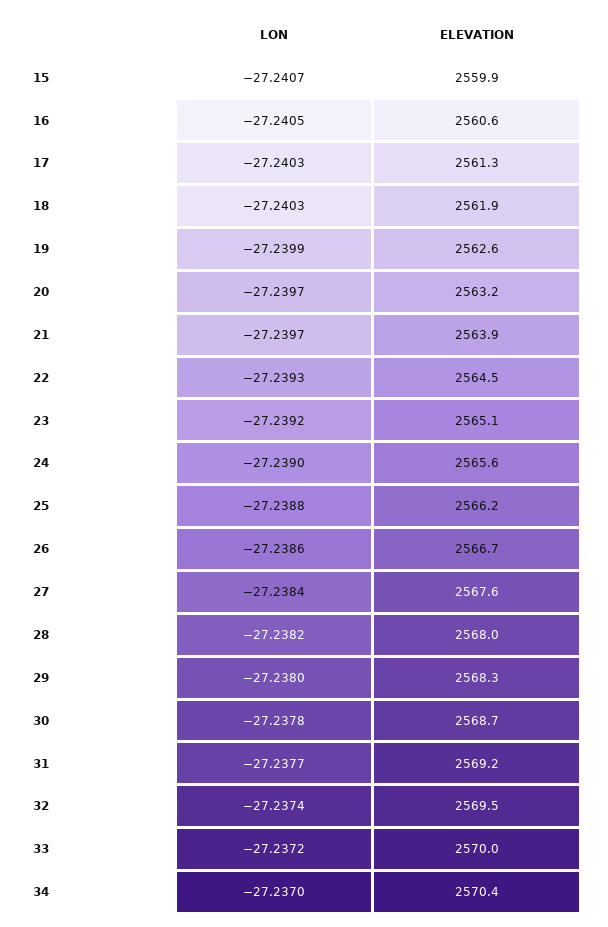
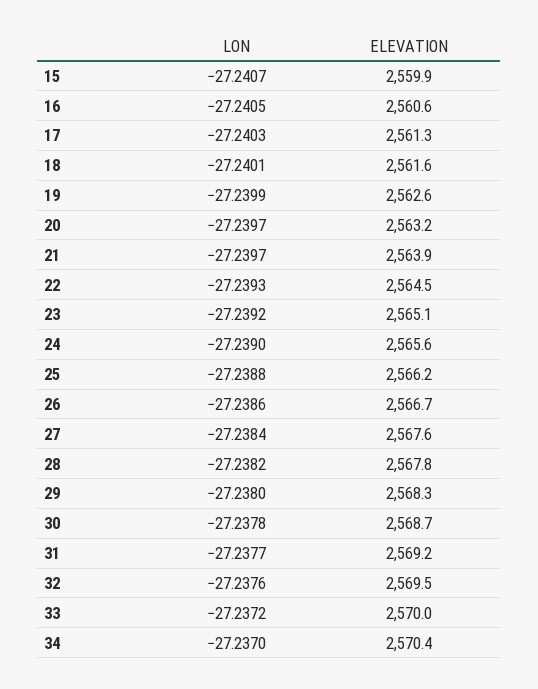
  {
    "LON": {
      "15": -27.2407,
      "16": -27.2405,
      "17": -27.2403,
-     "18": -27.2403,
+     "18": -27.2401,
      "19": -27.2399,
      "20": -27.2397,
      "21": -27.2397,
      "22": -27.2393,
      "23": -27.2392,
      "24": -27.239,
      "25": -27.2388,
      "26": -27.2386,
      "27": -27.2384,
      "28": -27.2382,
      "29": -27.238,
      "30": -27.2378,
      "31": -27.2377,
-     "32": -27.2374,
+     "32": -27.2376,
      "33": -27.2372,
      "34": -27.237
    },
    "ELEVATION": {
      "15": 2559.9,
      "16": 2560.6,
      "17": 2561.3,
-     "18": 2561.9,
+     "18": 2561.6,
      "19": 2562.6,
      "20": 2563.2,
      "21": 2563.9,
      "22": 2564.5,
      "23": 2565.1,
      "24": 2565.6,
      "25": 2566.2,
      "26": 2566.7,
      "27": 2567.6,
-     "28": 2568,
+     "28": 2567.8,
      "29": 2568.3,
      "30": 2568.7,
      "31": 2569.2,
      "32": 2569.5,
      "33": 2570,
      "34": 2570.4
    }
  }

